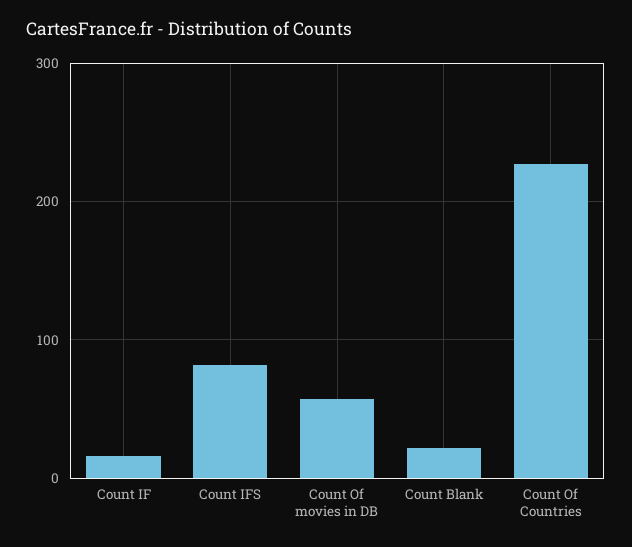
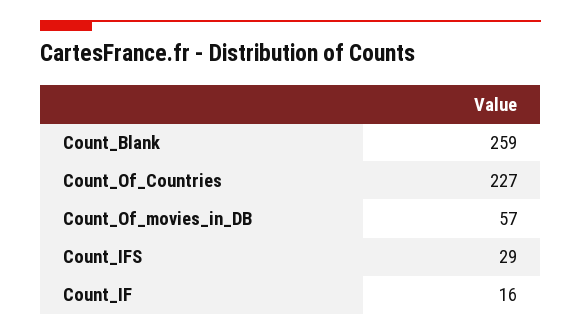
  {
    "Count IF": 16,
-   "Count IFS": 80,
+   "Count IFS": 29,
    "Count Of movies in DB": 57,
-   "Count Blank": 20,
+   "Count Blank": 259,
    "Count Of Countries": 227
  }

